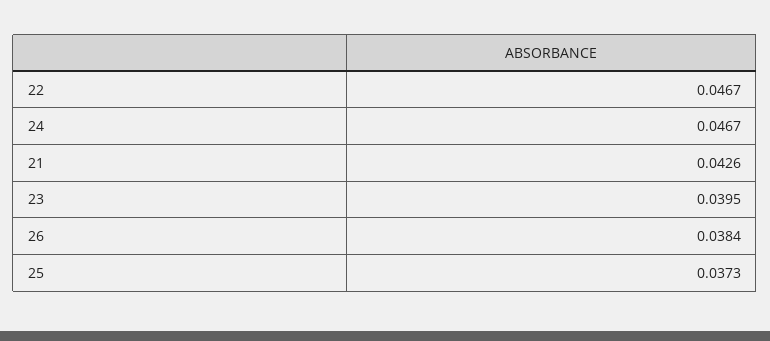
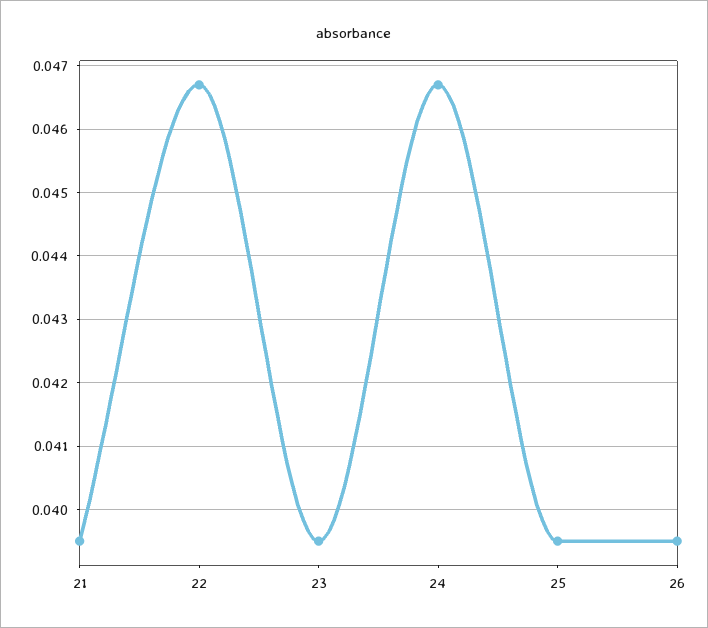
  {
    "22": 0.0467,
    "24": 0.0467,
-   "21": 0.0426,
+   "21": 0.0395,
    "23": 0.0395,
-   "26": 0.0384,
+   "26": 0.0395,
-   "25": 0.0373
+   "25": 0.0395
  }

